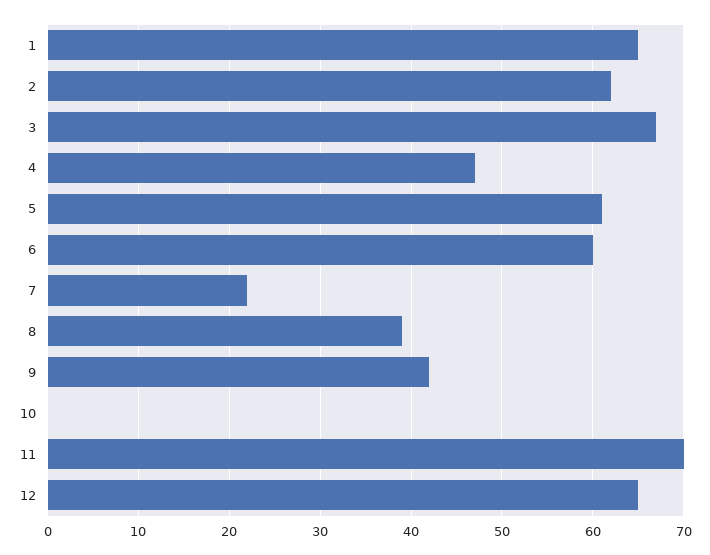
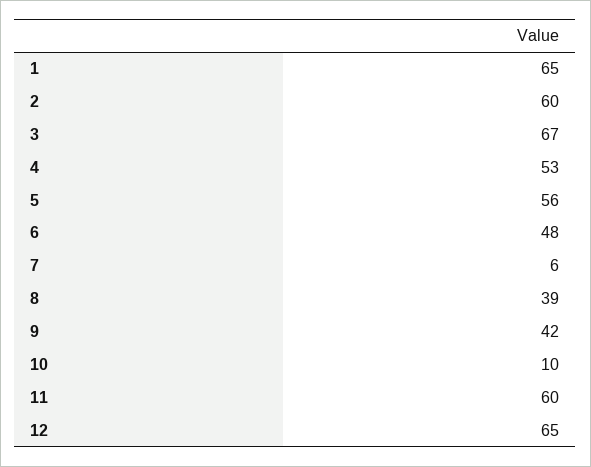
  {
    "1": 65,
-   "2": 62,
+   "2": 60,
    "3": 67,
-   "4": 47,
+   "4": 53,
-   "5": 61,
+   "5": 56,
-   "6": 60,
+   "6": 48,
-   "7": 22,
+   "7": 6,
    "8": 39,
    "9": 42,
-   "10": 0,
+   "10": 10,
-   "11": 70,
+   "11": 60,
    "12": 65
  }

